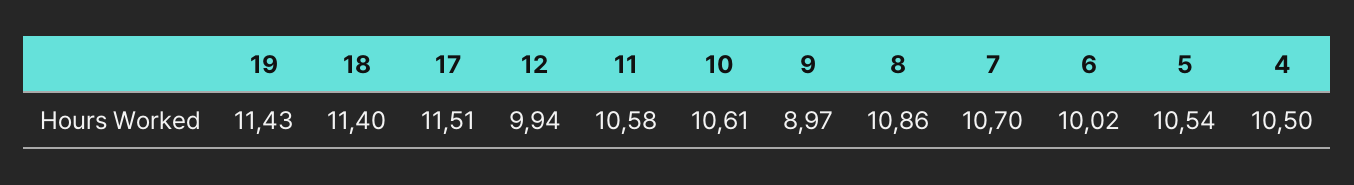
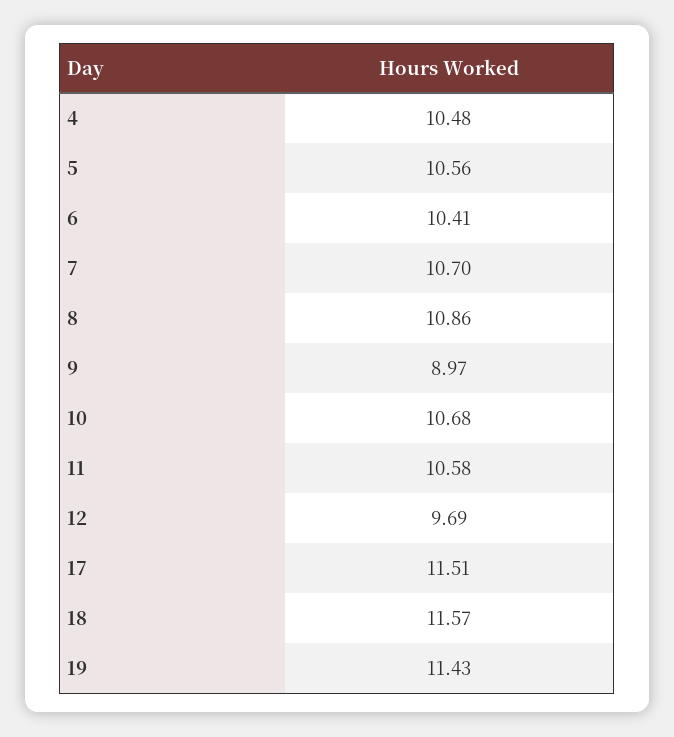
  {
    "19": 11.43,
-   "18": 11.4,
+   "18": 11.57,
    "17": 11.51,
-   "12": 9.94,
+   "12": 9.69,
    "11": 10.58,
-   "10": 10.61,
+   "10": 10.68,
    "9": 8.97,
    "8": 10.86,
    "7": 10.7,
-   "6": 10.02,
+   "6": 10.41,
-   "5": 10.54,
+   "5": 10.56,
-   "4": 10.5
+   "4": 10.48
  }

